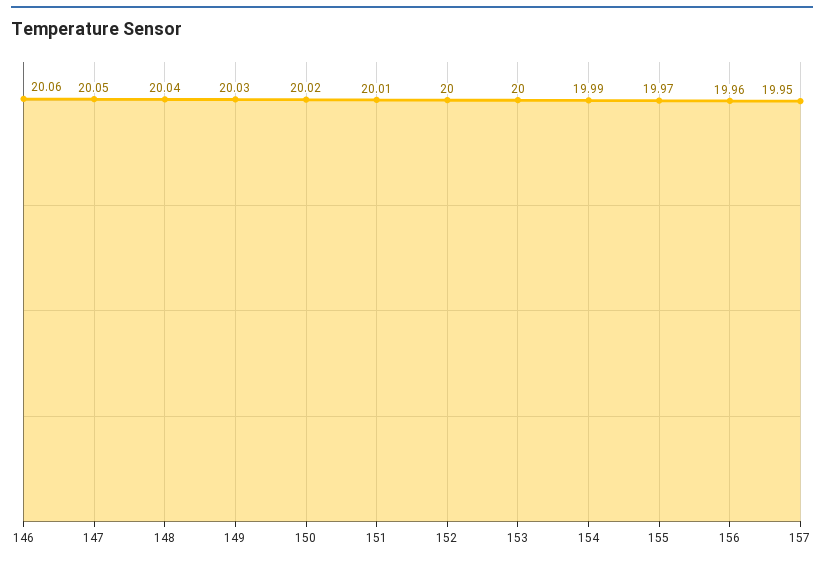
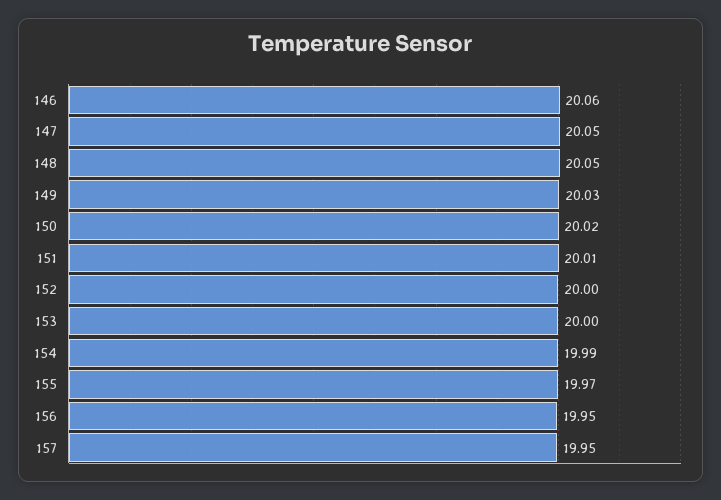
  {
    "146": 20.06,
    "147": 20.05,
-   "148": 20.04,
+   "148": 20.05,
    "149": 20.03,
    "150": 20.02,
    "151": 20.01,
    "152": 20,
    "153": 20,
    "154": 19.99,
    "155": 19.97,
-   "156": 19.96,
+   "156": 19.95,
    "157": 19.95
  }

